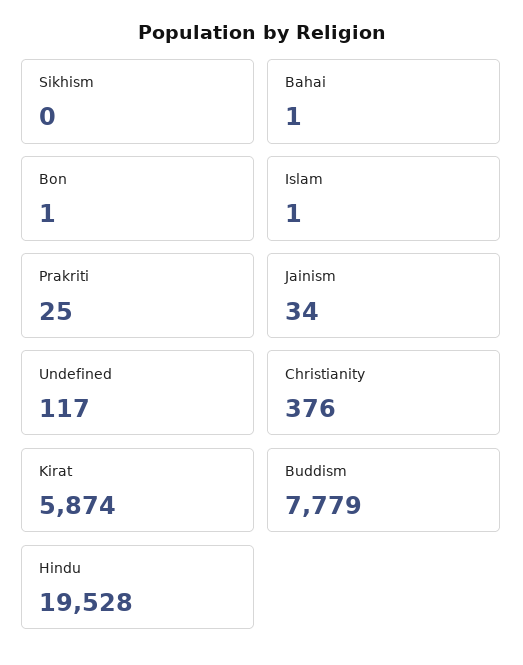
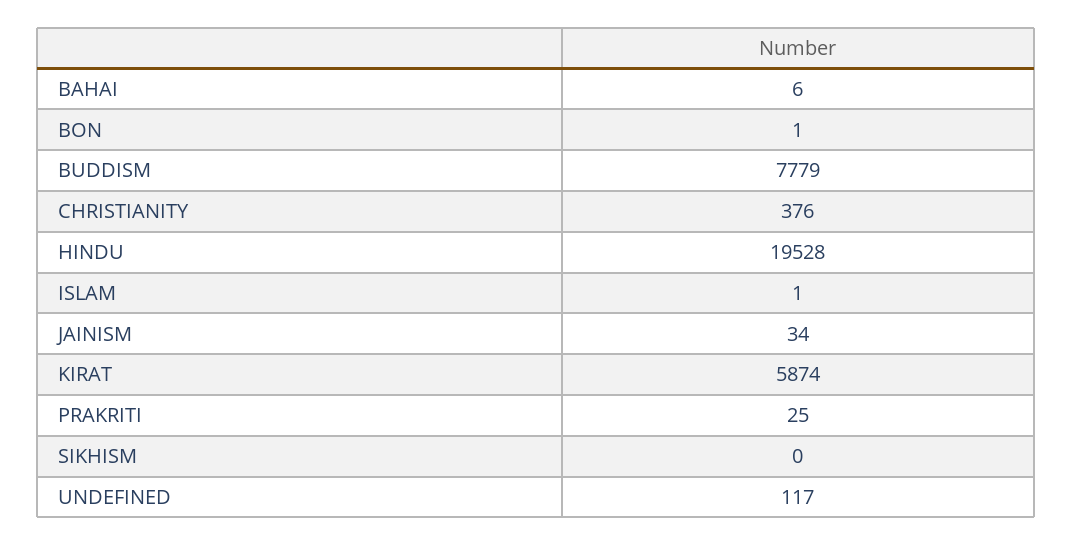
  {
    "Sikhism": 0,
-   "Bahai": 1,
+   "Bahai": 6,
    "Bon": 1,
    "Islam": 1,
    "Prakriti": 25,
    "Jainism": 34,
    "Undefined": 117,
    "Christianity": 376,
    "Kirat": 5874,
    "Buddism": 7779,
    "Hindu": 19528
  }

